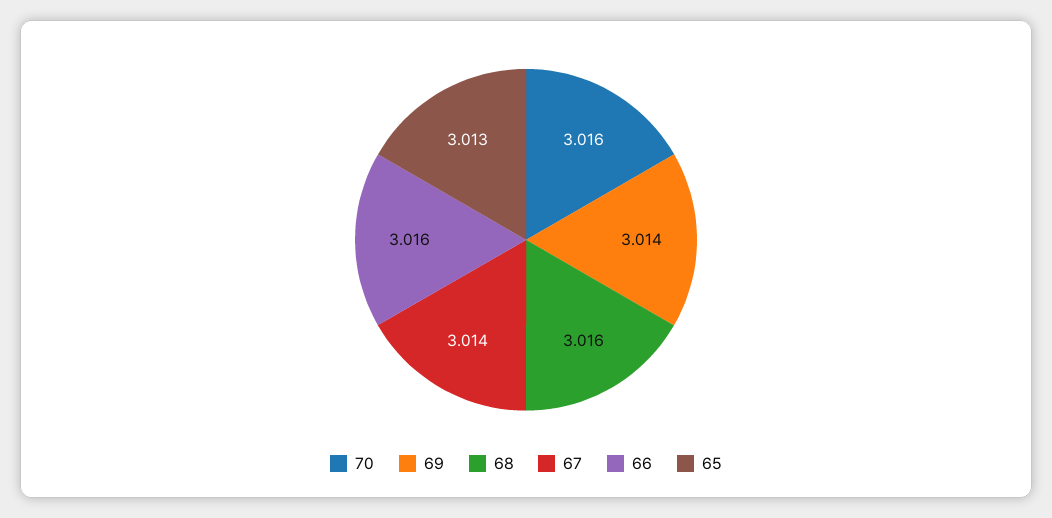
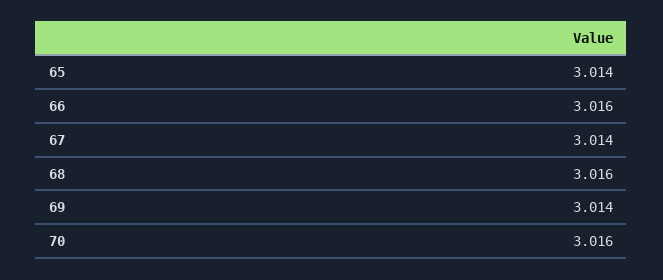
  {
    "70": 3.016,
    "69": 3.014,
    "68": 3.016,
    "67": 3.014,
    "66": 3.016,
-   "65": 3.013
+   "65": 3.014
  }

